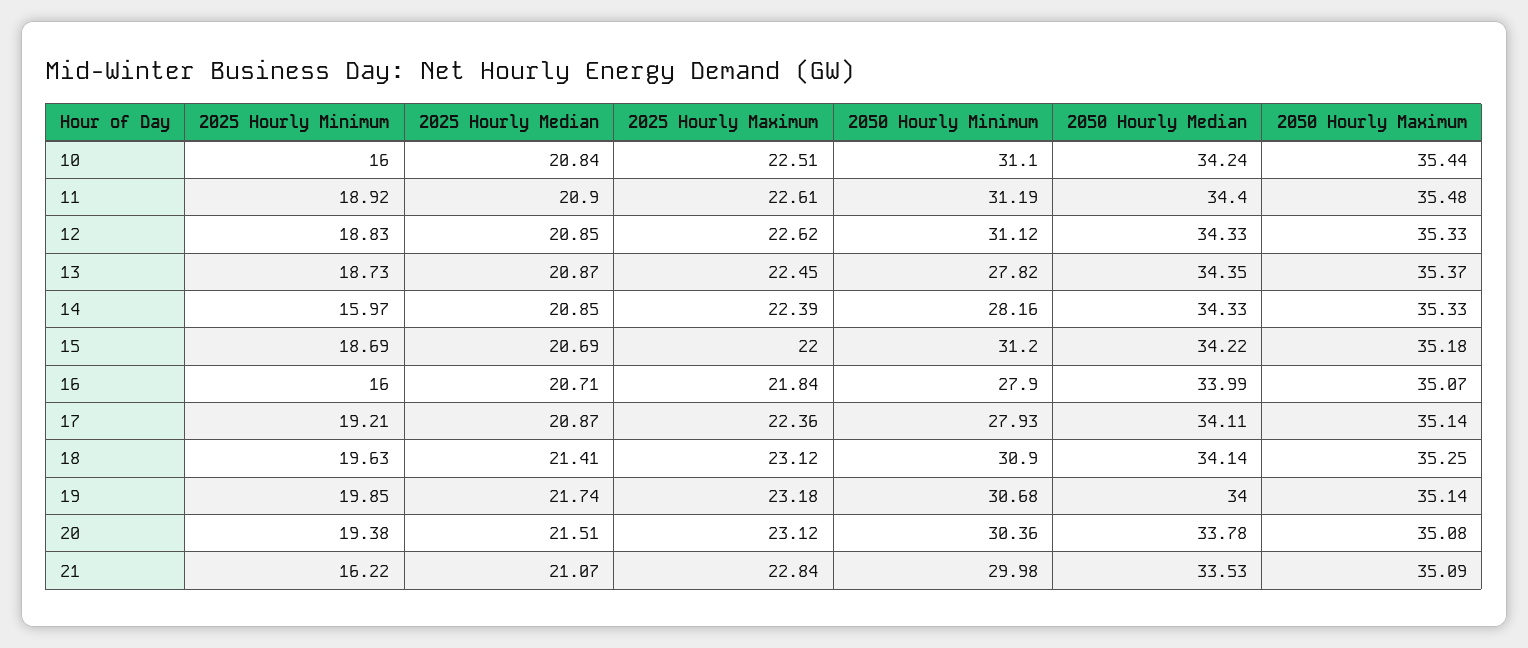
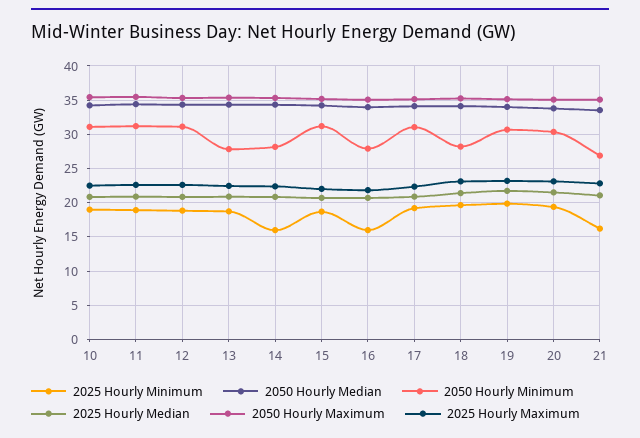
  {
    "2025 Hourly Minimum": {
-     "10": 16,
+     "10": 19,
      "11": 18.92,
      "12": 18.83,
      "13": 18.73,
      "14": 15.97,
      "15": 18.69,
      "16": 16,
      "17": 19.21,
      "18": 19.63,
      "19": 19.85,
      "20": 19.38,
      "21": 16.22
    },
    "2025 Hourly Median": {
      "10": 20.84,
      "11": 20.9,
      "12": 20.85,
      "13": 20.87,
      "14": 20.85,
      "15": 20.69,
      "16": 20.71,
      "17": 20.87,
      "18": 21.41,
      "19": 21.74,
      "20": 21.51,
      "21": 21.07
    },
    "2025 Hourly Maximum": {
      "10": 22.51,
      "11": 22.61,
      "12": 22.62,
      "13": 22.45,
      "14": 22.39,
      "15": 22,
      "16": 21.84,
      "17": 22.36,
      "18": 23.12,
      "19": 23.18,
      "20": 23.12,
      "21": 22.84
    },
    "2050 Hourly Minimum": {
      "10": 31.1,
      "11": 31.19,
      "12": 31.12,
      "13": 27.82,
      "14": 28.16,
      "15": 31.2,
      "16": 27.9,
-     "17": 27.93,
+     "17": 31,
-     "18": 30.9,
+     "18": 28,
      "19": 30.68,
      "20": 30.36,
-     "21": 29.98
+     "21": 27
    },
    "2050 Hourly Median": {
      "10": 34.24,
      "11": 34.4,
      "12": 34.33,
      "13": 34.35,
      "14": 34.33,
      "15": 34.22,
      "16": 33.99,
      "17": 34.11,
      "18": 34.14,
      "19": 34,
      "20": 33.78,
      "21": 33.53
    },
    "2050 Hourly Maximum": {
      "10": 35.44,
      "11": 35.48,
      "12": 35.33,
      "13": 35.37,
      "14": 35.33,
      "15": 35.18,
      "16": 35.07,
      "17": 35.14,
      "18": 35.25,
      "19": 35.14,
      "20": 35.08,
      "21": 35.09
    }
  }

